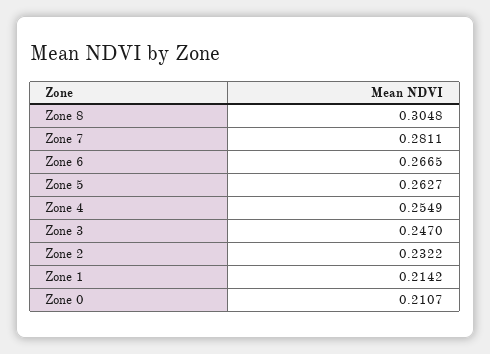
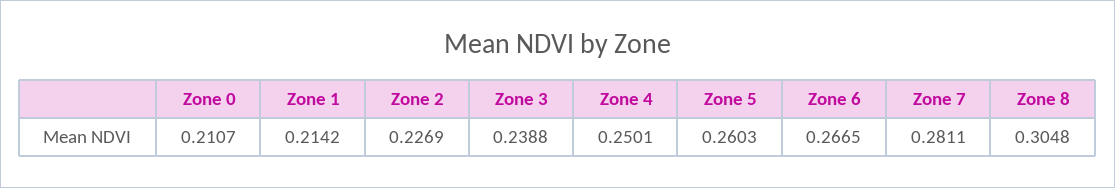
  {
    "Zone 8": 0.3048,
    "Zone 7": 0.2811,
    "Zone 6": 0.2665,
-   "Zone 5": 0.2627,
+   "Zone 5": 0.2603,
-   "Zone 4": 0.2549,
+   "Zone 4": 0.2501,
-   "Zone 3": 0.247,
+   "Zone 3": 0.2388,
-   "Zone 2": 0.2322,
+   "Zone 2": 0.2269,
    "Zone 1": 0.2142,
    "Zone 0": 0.2107
  }

